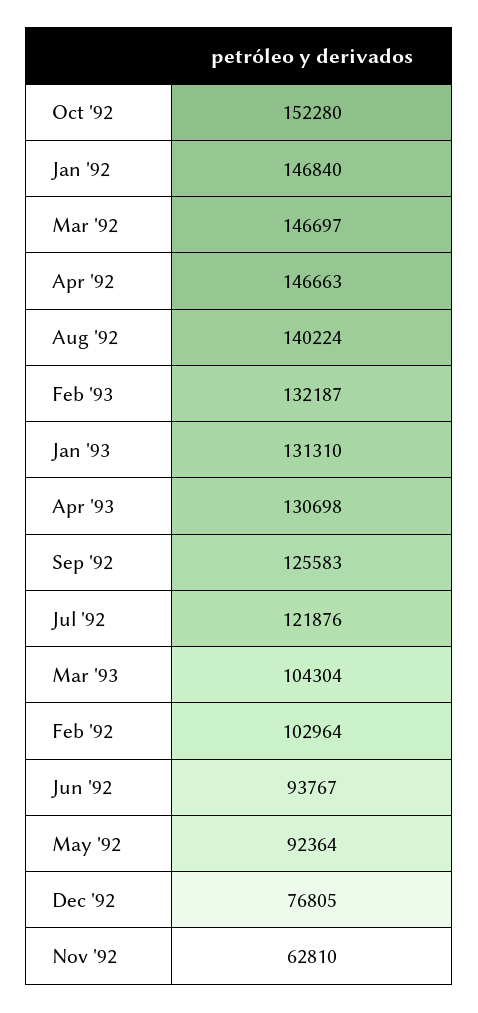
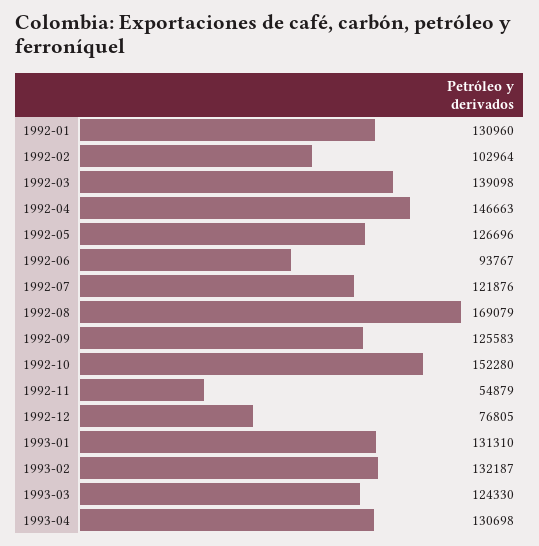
  {
    "Oct '92": 152280,
-   "Jan '92": 146840,
+   "Jan '92": 130960,
-   "Mar '92": 146697,
+   "Mar '92": 139098,
    "Apr '92": 146663,
-   "Aug '92": 140224,
+   "Aug '92": 169079,
    "Feb '93": 132187,
    "Jan '93": 131310,
    "Apr '93": 130698,
    "Sep '92": 125583,
    "Jul '92": 121876,
-   "Mar '93": 104304,
+   "Mar '93": 124330,
    "Feb '92": 102964,
    "Jun '92": 93767,
-   "May '92": 92364,
+   "May '92": 126696,
    "Dec '92": 76805,
-   "Nov '92": 62810
+   "Nov '92": 54879
  }

